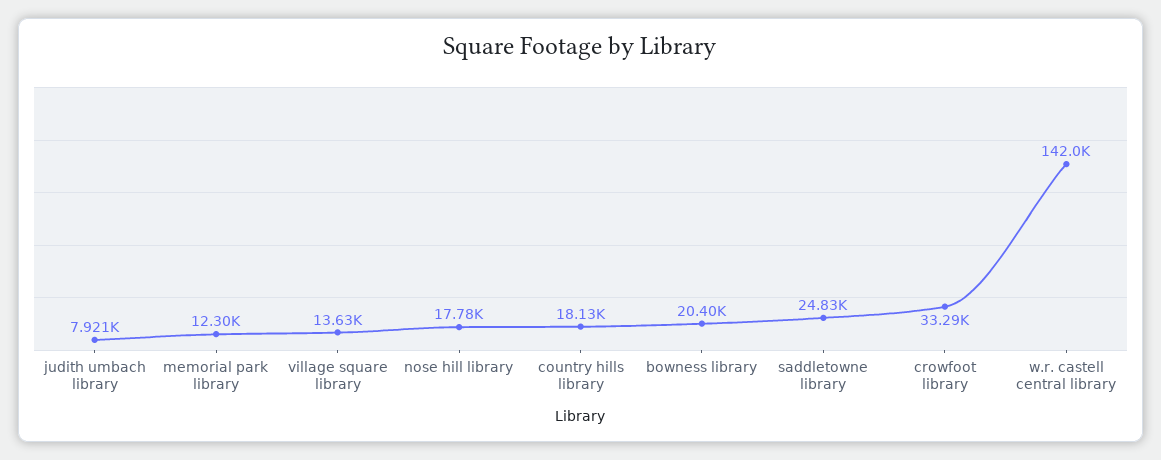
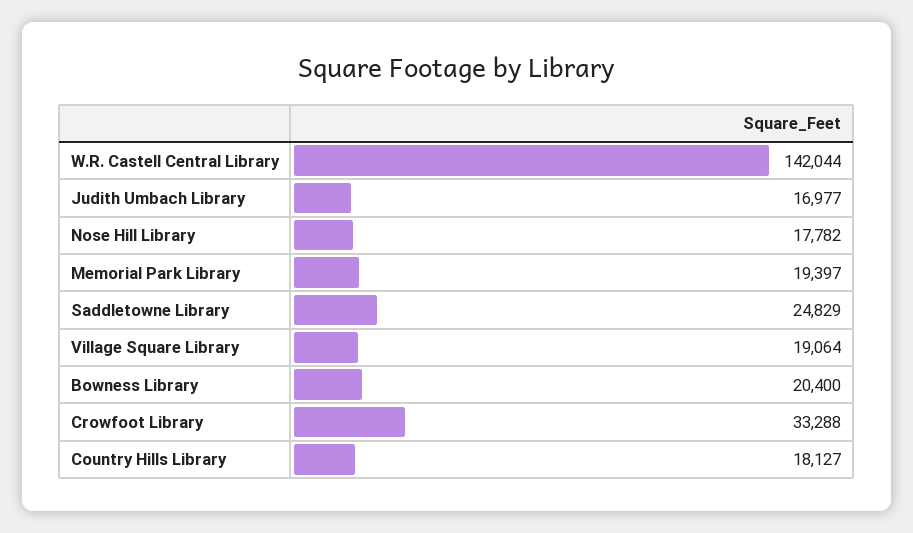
  {
-   "judith umbach library": 7921,
+   "judith umbach library": 16977,
-   "memorial park library": 12300,
+   "memorial park library": 19397,
-   "village square library": 13630,
+   "village square library": 19064,
    "nose hill library": 17782,
    "country hills library": 18127,
    "bowness library": 20400,
    "saddletowne library": 24829,
    "crowfoot library": 33288,
    "w.r. castell central library": 142044
  }

